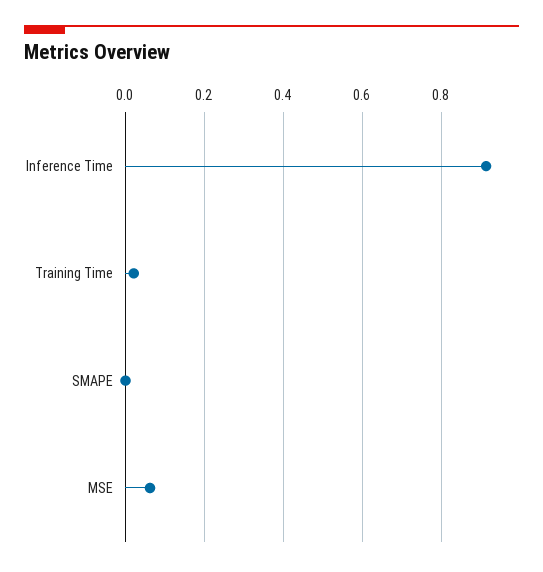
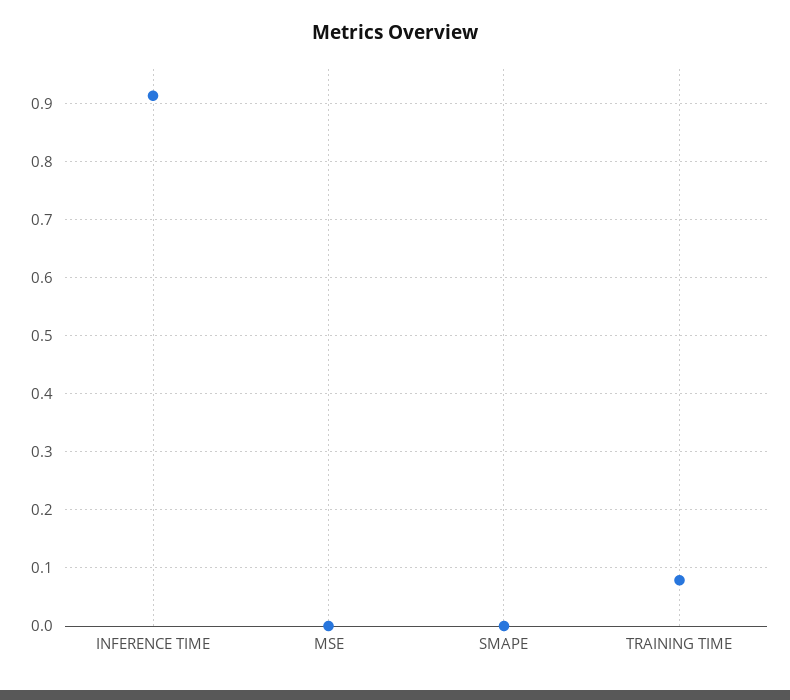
  {
    "Inference Time": 0.92,
-   "Training Time": 0.02,
+   "Training Time": 0.08,
    "SMAPE": 0,
-   "MSE": 0.06
+   "MSE": 0
  }

